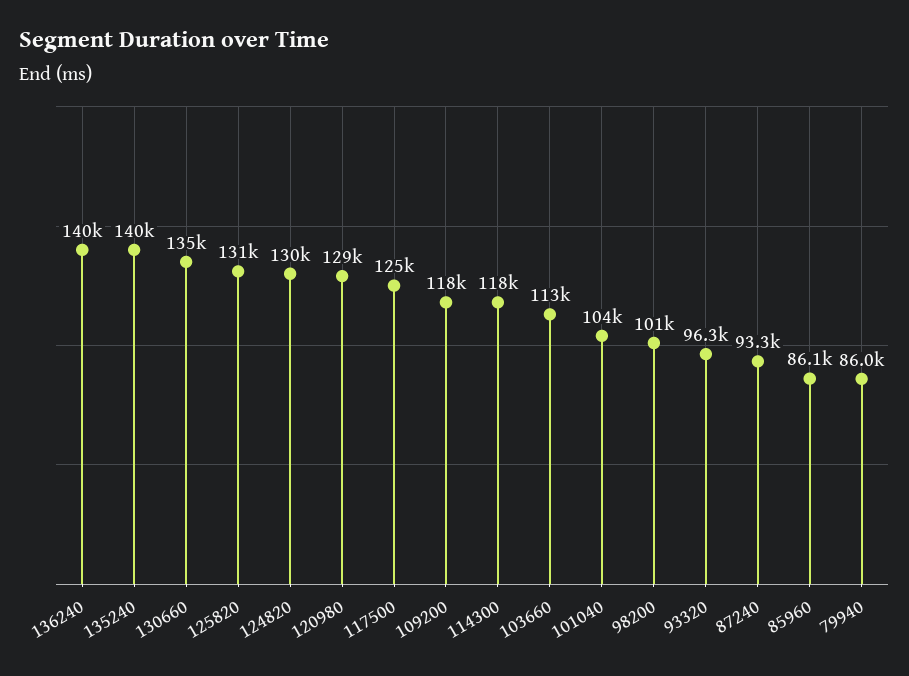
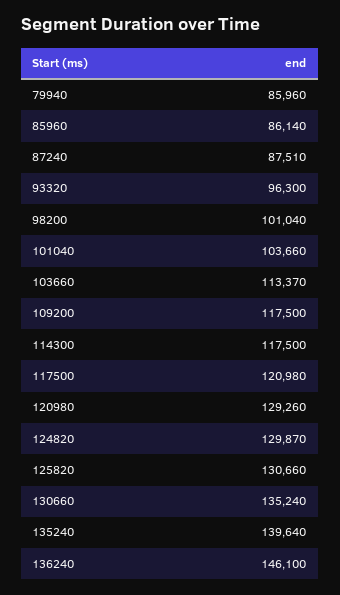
  {
-   "136240": 140000,
+   "136240": 146100,
    "135240": 139640,
    "130660": 135240,
    "125820": 130660,
    "124820": 129870,
    "120980": 129260,
-   "117500": 125000,
+   "117500": 120980,
    "109200": 117500,
    "114300": 117500,
    "103660": 113370,
    "101040": 103660,
    "98200": 101040,
    "93320": 96300,
-   "87240": 93300,
+   "87240": 87510,
    "85960": 86140,
    "79940": 85960
  }

